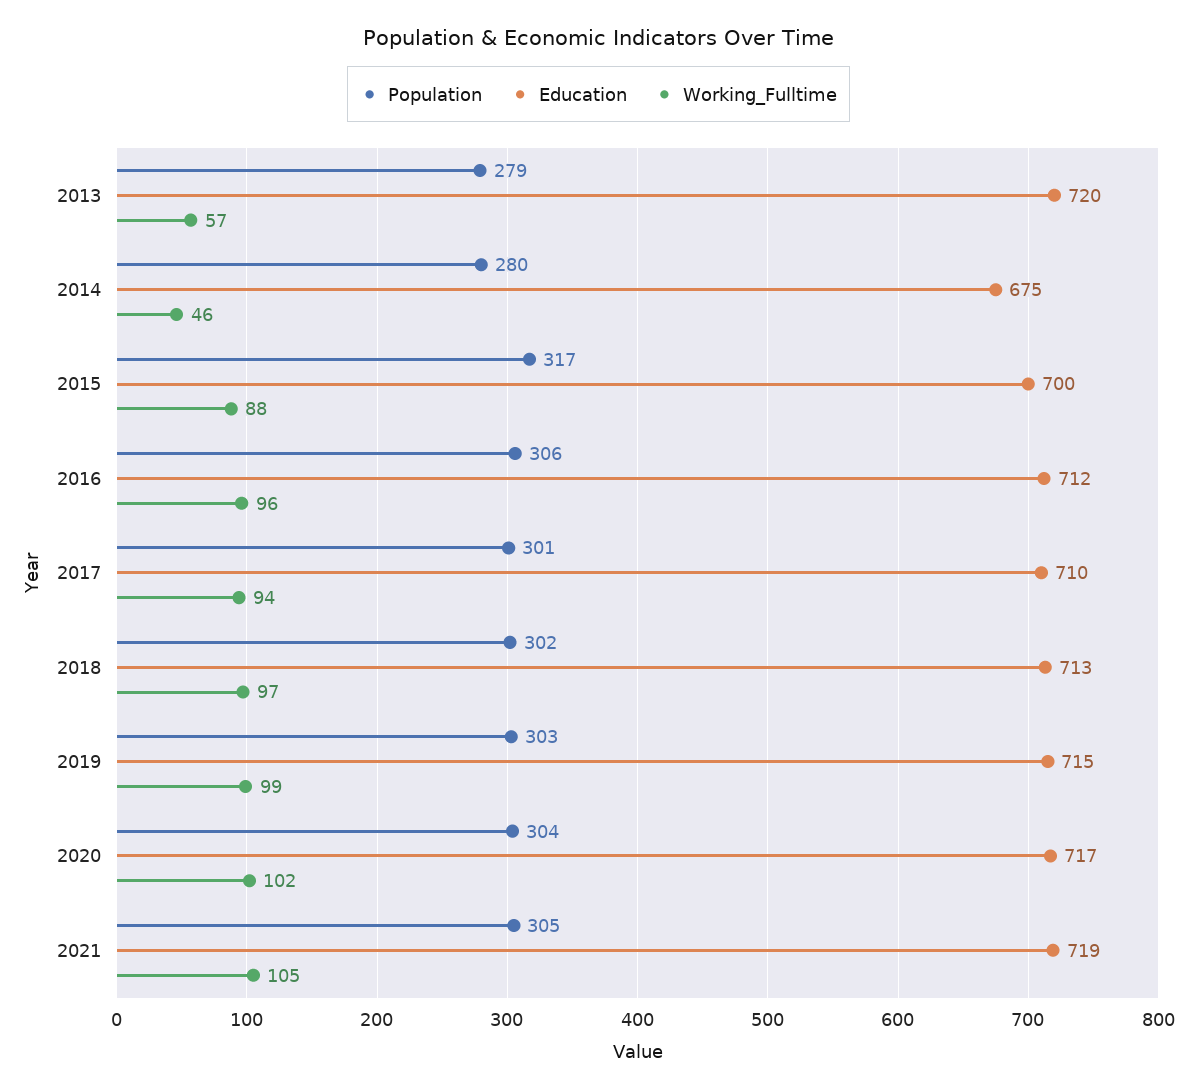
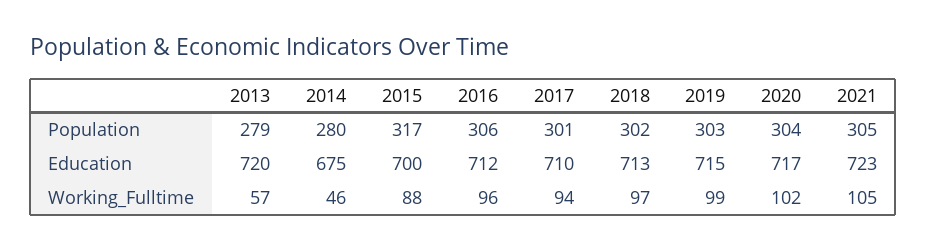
  {
    "Population": {
      "2013": 279,
      "2014": 280,
      "2015": 317,
      "2016": 306,
      "2017": 301,
      "2018": 302,
      "2019": 303,
      "2020": 304,
      "2021": 305
    },
    "Education": {
      "2013": 720,
      "2014": 675,
      "2015": 700,
      "2016": 712,
      "2017": 710,
      "2018": 713,
      "2019": 715,
      "2020": 717,
-     "2021": 719
+     "2021": 723
    },
    "Working_Fulltime": {
      "2013": 57,
      "2014": 46,
      "2015": 88,
      "2016": 96,
      "2017": 94,
      "2018": 97,
      "2019": 99,
      "2020": 102,
      "2021": 105
    }
  }

